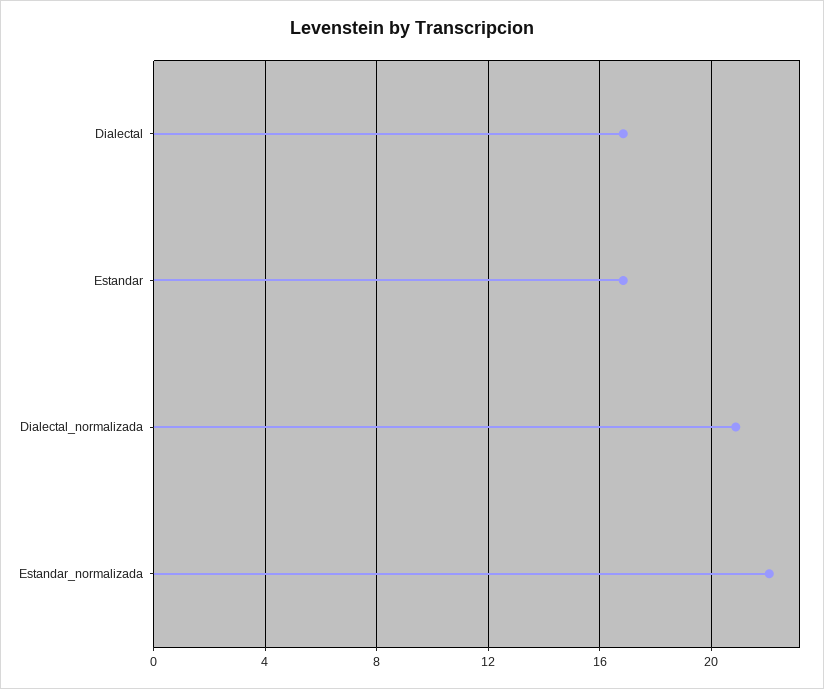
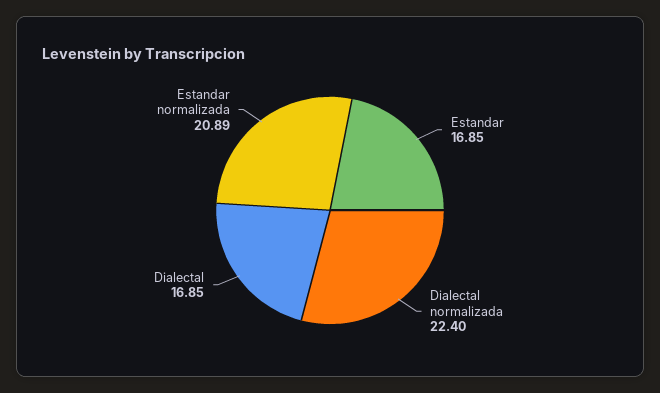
  {
    "Dialectal": 16.85,
    "Estandar": 16.85,
-   "Dialectal_normalizada": 21,
+   "Dialectal_normalizada": 22.4,
-   "Estandar_normalizada": 22
+   "Estandar_normalizada": 20.89
  }

